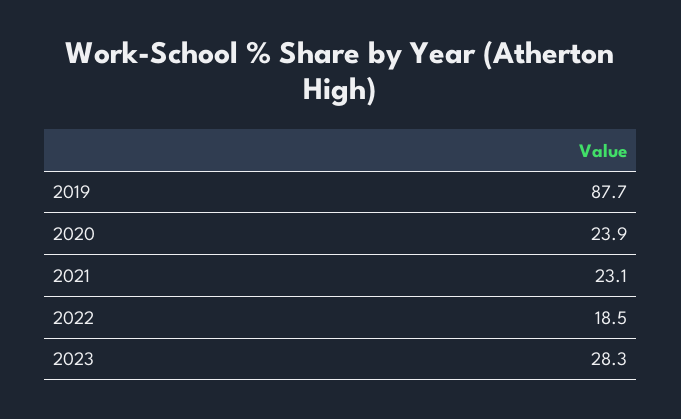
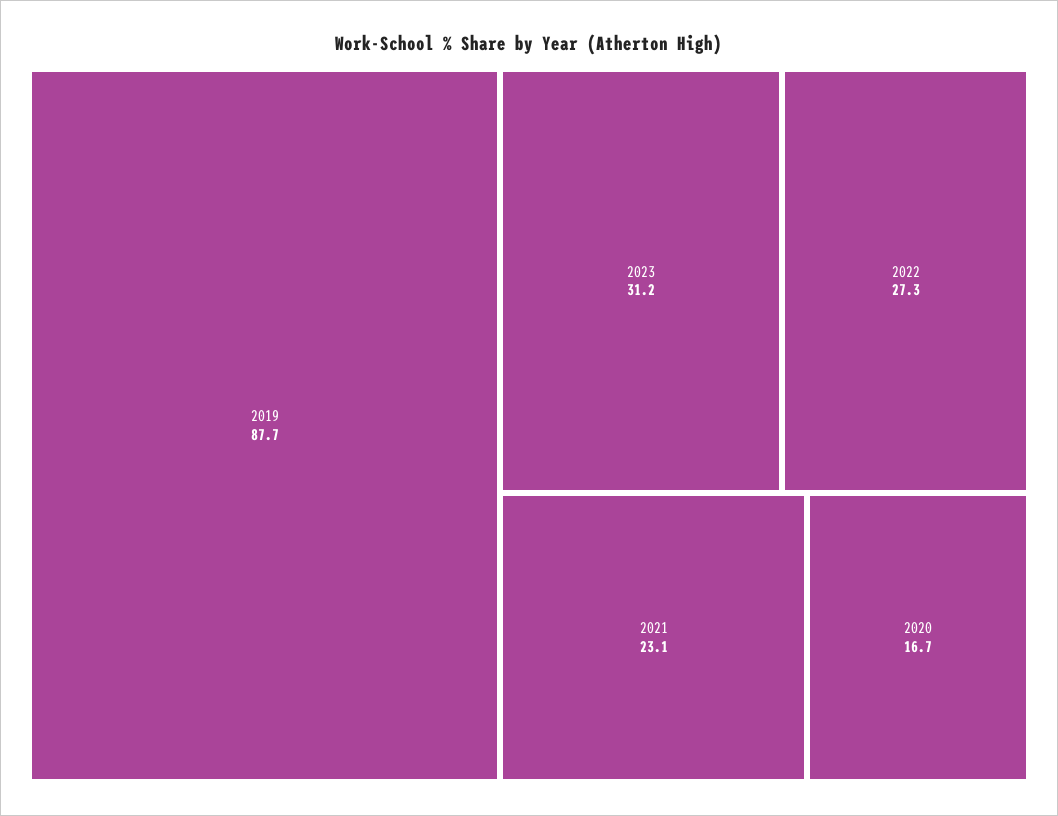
  {
    "2019": 87.7,
-   "2020": 23.9,
+   "2020": 16.7,
    "2021": 23.1,
-   "2022": 18.5,
+   "2022": 27.3,
-   "2023": 28.3
+   "2023": 31.2
  }

